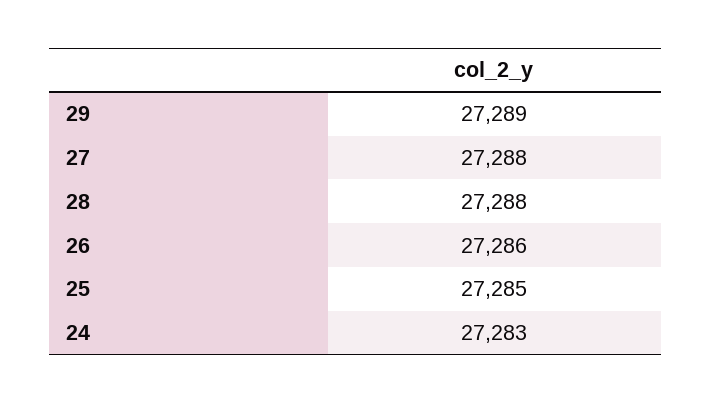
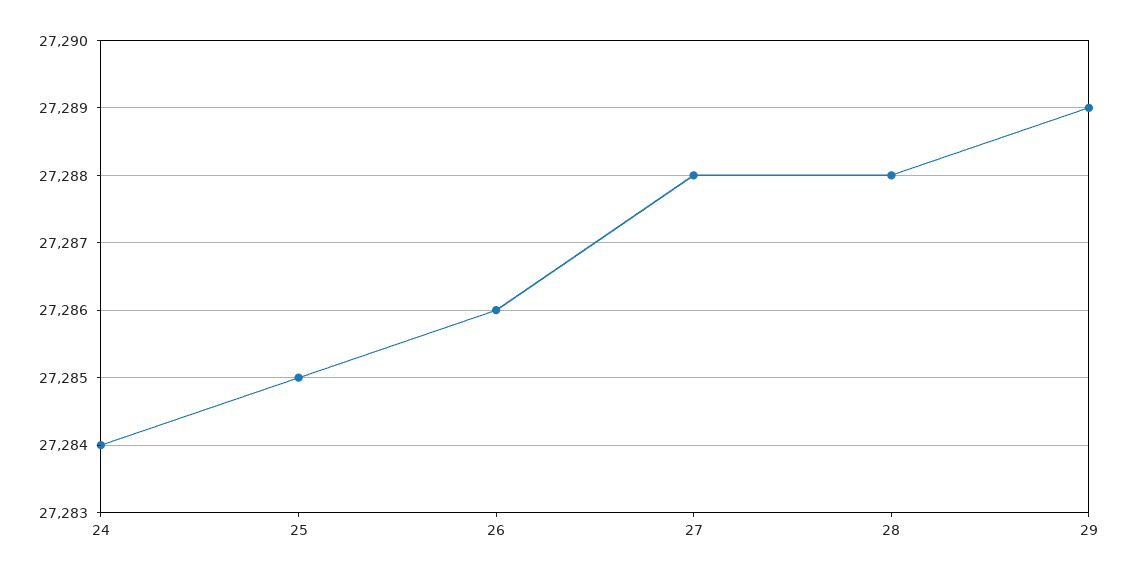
  {
    "29": 27289,
    "27": 27288,
    "28": 27288,
    "26": 27286,
    "25": 27285,
-   "24": 27283
+   "24": 27284
  }

